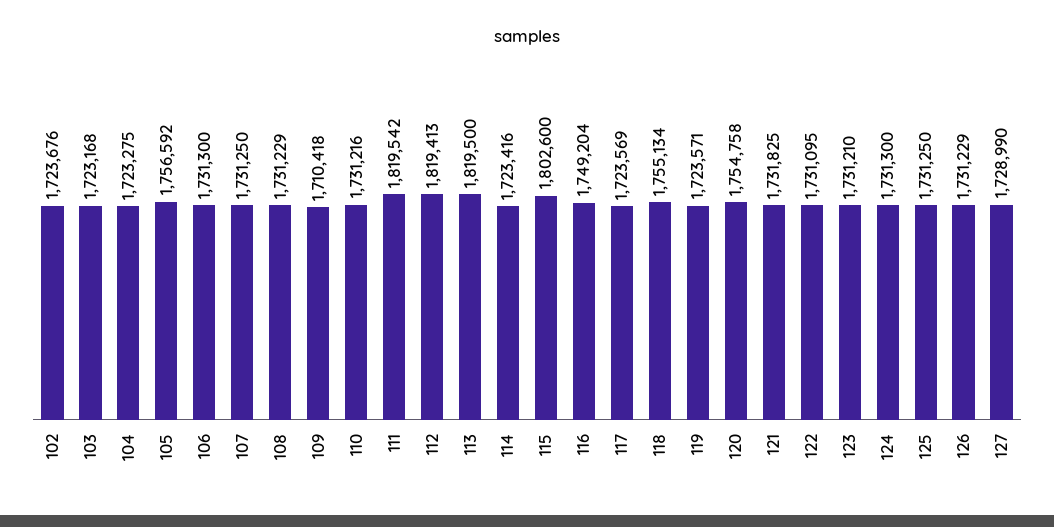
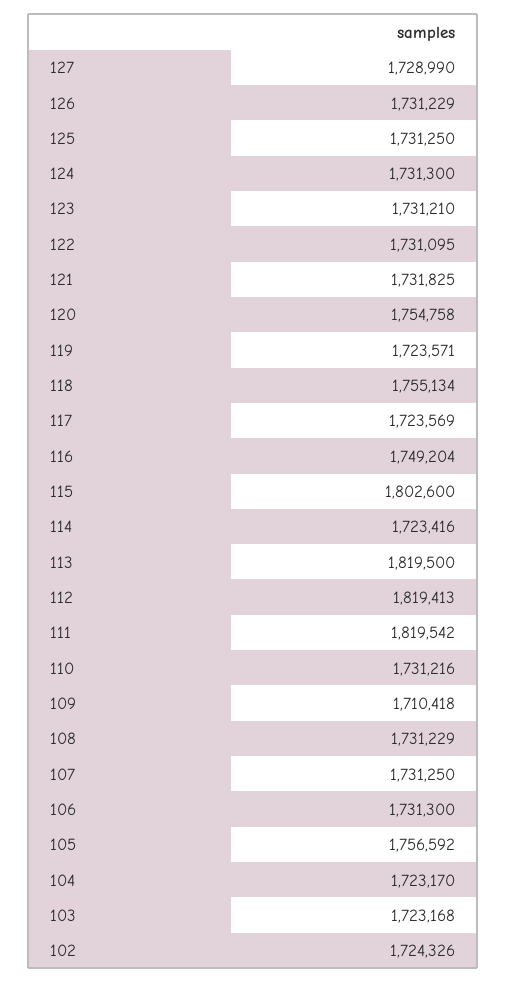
  {
-   "102": 1723676,
+   "102": 1724326,
    "103": 1723168,
-   "104": 1723275,
+   "104": 1723170,
    "105": 1756592,
    "106": 1731300,
    "107": 1731250,
    "108": 1731229,
    "109": 1710418,
    "110": 1731216,
    "111": 1819542,
    "112": 1819413,
    "113": 1819500,
    "114": 1723416,
    "115": 1802600,
    "116": 1749204,
    "117": 1723569,
    "118": 1755134,
    "119": 1723571,
    "120": 1754758,
    "121": 1731825,
    "122": 1731095,
    "123": 1731210,
    "124": 1731300,
    "125": 1731250,
    "126": 1731229,
    "127": 1728990
  }

